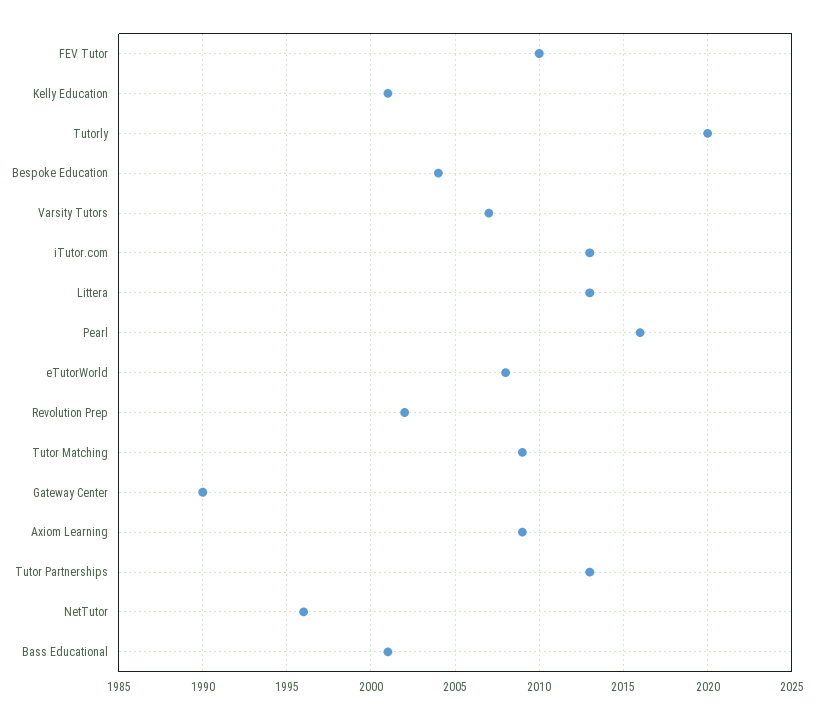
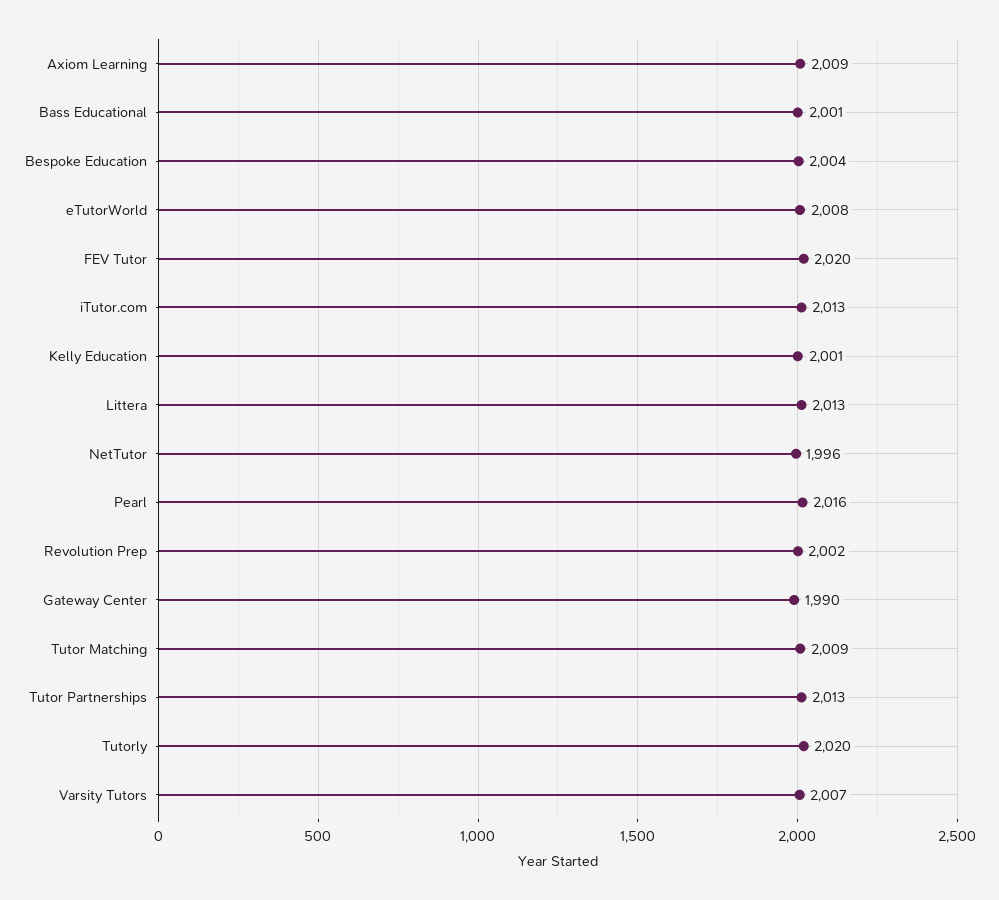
  {
-   "FEV Tutor": 2010,
+   "FEV Tutor": 2020,
    "Kelly Education": 2001,
    "Tutorly": 2020,
    "Bespoke Education": 2004,
    "Varsity Tutors": 2007,
    "iTutor.com": 2013,
    "Littera": 2013,
    "Pearl": 2016,
    "eTutorWorld": 2008,
    "Revolution Prep": 2002,
    "Tutor Matching": 2009,
    "Gateway Center": 1990,
    "Axiom Learning": 2009,
    "Tutor Partnerships": 2013,
    "NetTutor": 1996,
    "Bass Educational": 2001
  }

